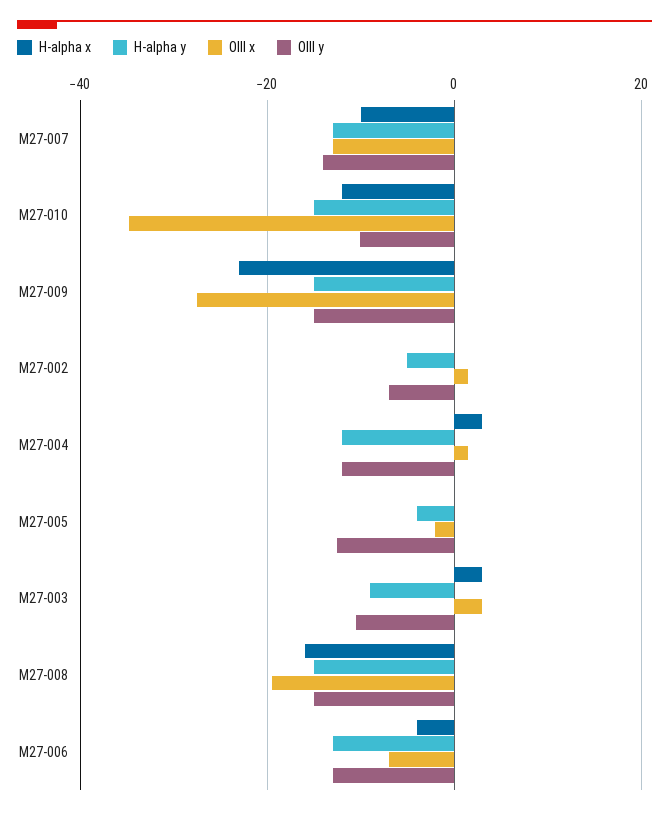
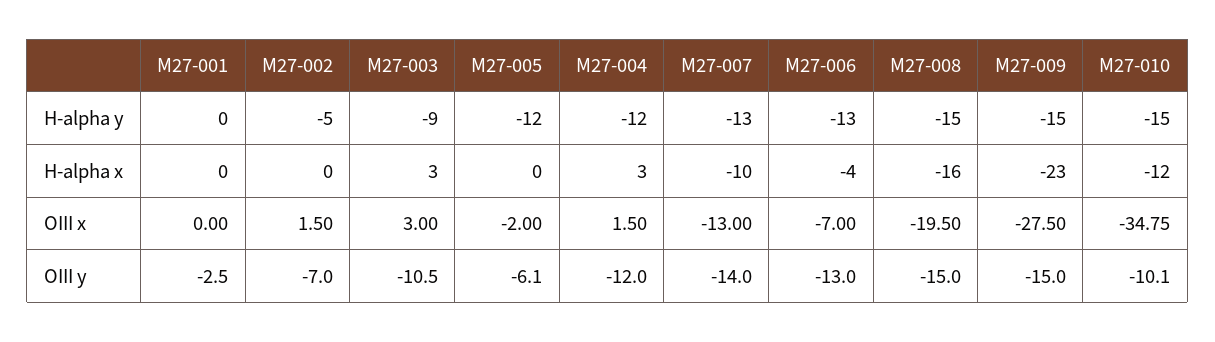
  {
    "H-alpha x": {
      "M27-007": -10,
      "M27-010": -12,
      "M27-009": -23,
      "M27-002": 0,
      "M27-004": 3,
      "M27-005": 0,
      "M27-003": 3,
      "M27-008": -16,
-     "M27-006": -4
+     "M27-006": -4,
+     "M27-001": 0
    },
    "H-alpha y": {
      "M27-007": -13,
      "M27-010": -15,
      "M27-009": -15,
      "M27-002": -5,
      "M27-004": -12,
-     "M27-005": -4,
+     "M27-005": -12,
      "M27-003": -9,
      "M27-008": -15,
-     "M27-006": -13
+     "M27-006": -13,
+     "M27-001": 0
    },
    "OIII x": {
      "M27-007": -13,
      "M27-010": -34.75,
      "M27-009": -27.5,
      "M27-002": 1.5,
      "M27-004": 1.5,
      "M27-005": -2,
      "M27-003": 3,
      "M27-008": -19.5,
-     "M27-006": -7
+     "M27-006": -7,
+     "M27-001": 0
    },
    "OIII y": {
      "M27-007": -14,
      "M27-010": -10.1,
      "M27-009": -15,
      "M27-002": -7,
      "M27-004": -12,
-     "M27-005": -12,
+     "M27-005": -6.1,
      "M27-003": -10.5,
      "M27-008": -15,
-     "M27-006": -13
+     "M27-006": -13,
+     "M27-001": -2.5
    }
  }

